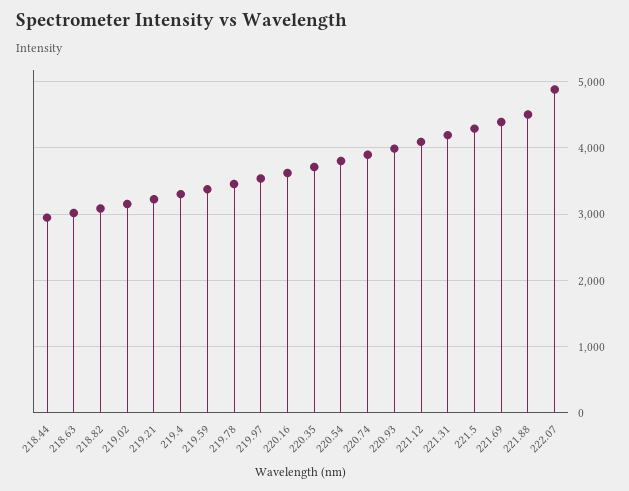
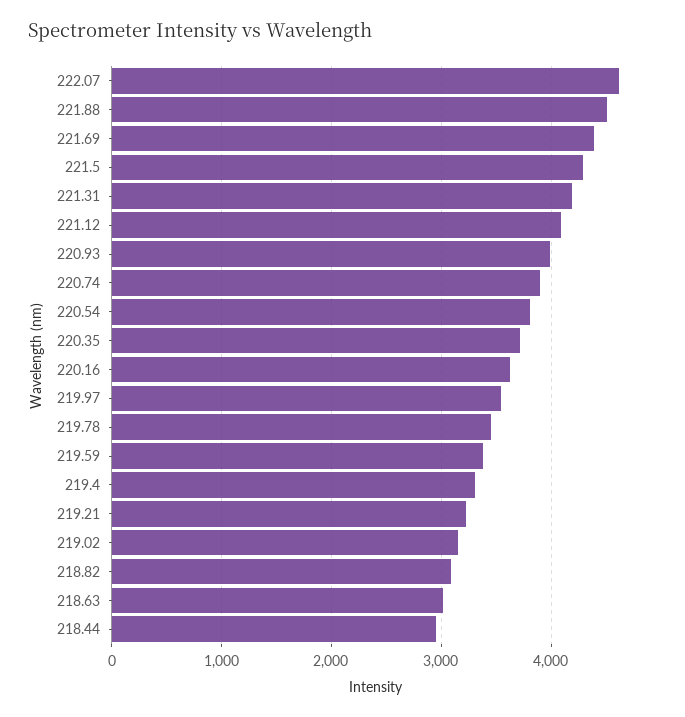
  {
    "218.44": 2900,
    "218.63": 3000,
    "218.82": 3100,
    "219.02": 3200,
    "219.21": 3200,
    "219.4": 3300,
    "219.59": 3400,
    "219.78": 3500,
    "219.97": 3500,
    "220.16": 3600,
    "220.35": 3700,
    "220.54": 3800,
    "220.74": 3900,
    "220.93": 4000,
    "221.12": 4100,
    "221.31": 4200,
    "221.5": 4300,
    "221.69": 4400,
    "221.88": 4500,
-   "222.07": 4900
+   "222.07": 4600
  }

